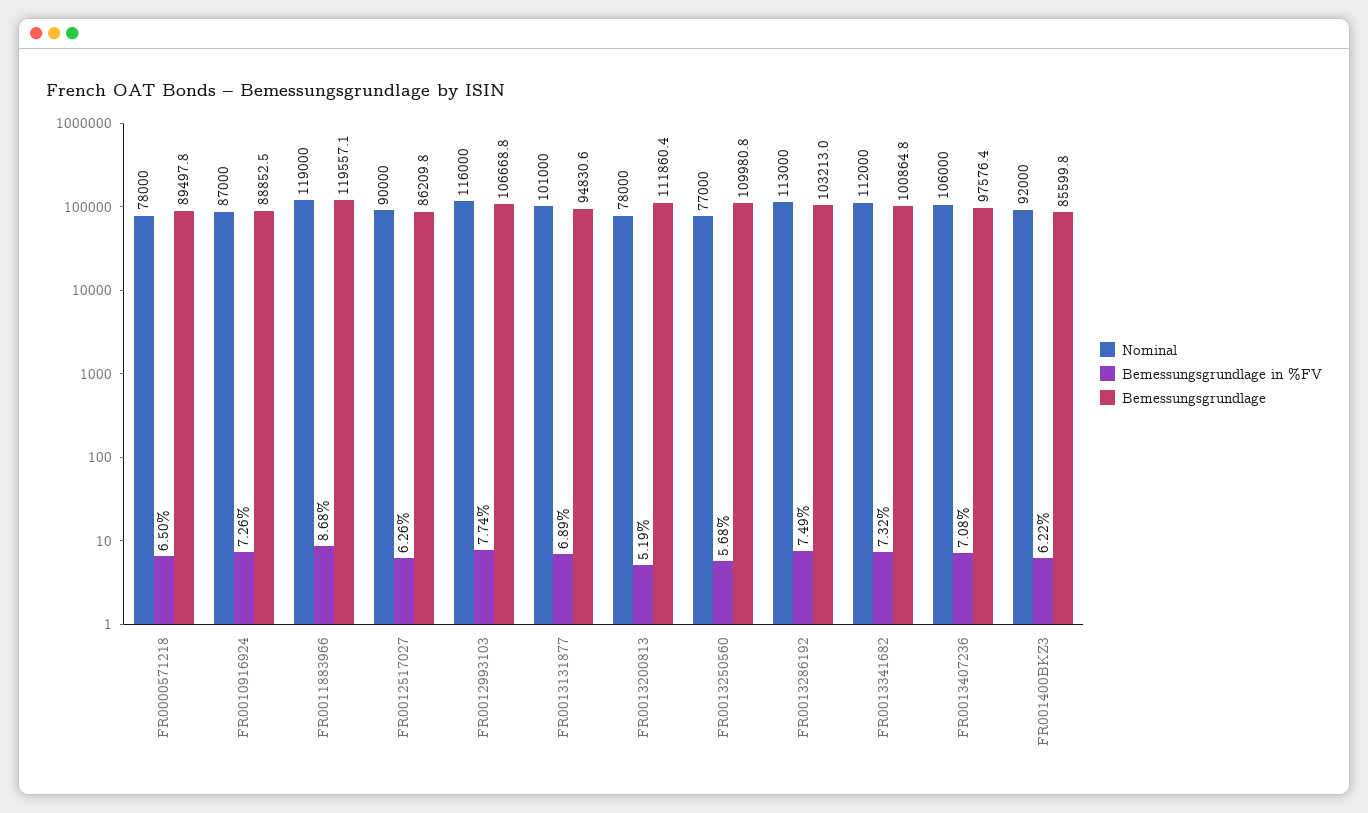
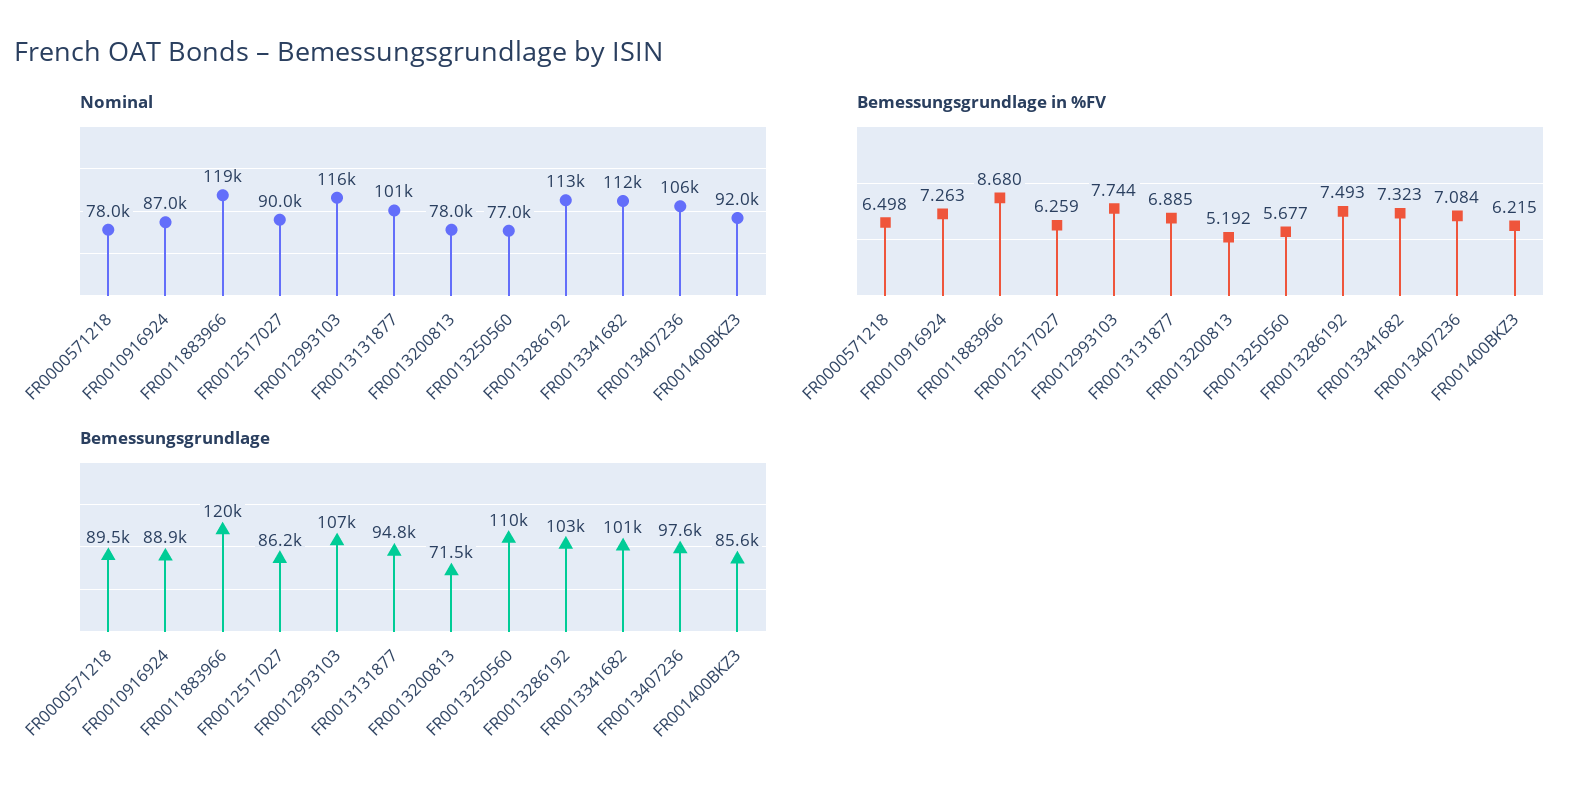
  {
    "Nominal": {
      "FR0000571218": 78000,
      "FR0010916924": 87000,
      "FR0011883966": 119000,
      "FR0012517027": 90000,
      "FR0012993103": 116000,
      "FR0013131877": 101000,
      "FR0013200813": 78000,
      "FR0013250560": 77000,
      "FR0013286192": 113000,
      "FR0013341682": 112000,
      "FR0013407236": 106000,
      "FR001400BKZ3": 92000
    },
    "Bemessungsgrundlage in %FV": {
      "FR0000571218": 6.498,
      "FR0010916924": 7.263,
      "FR0011883966": 8.68,
      "FR0012517027": 6.259,
      "FR0012993103": 7.744,
      "FR0013131877": 6.885,
      "FR0013200813": 5.192,
      "FR0013250560": 5.677,
      "FR0013286192": 7.493,
      "FR0013341682": 7.323,
      "FR0013407236": 7.084,
      "FR001400BKZ3": 6.215
    },
    "Bemessungsgrundlage": {
      "FR0000571218": 89497.8,
      "FR0010916924": 88852.5,
      "FR0011883966": 119557.1,
      "FR0012517027": 86209.8,
      "FR0012993103": 106668.8,
      "FR0013131877": 94830.6,
-     "FR0013200813": 111860.4,
+     "FR0013200813": 71500,
      "FR0013250560": 109980.8,
      "FR0013286192": 103213,
      "FR0013341682": 100864.8,
      "FR0013407236": 97576.4,
      "FR001400BKZ3": 85599.8
    }
  }

